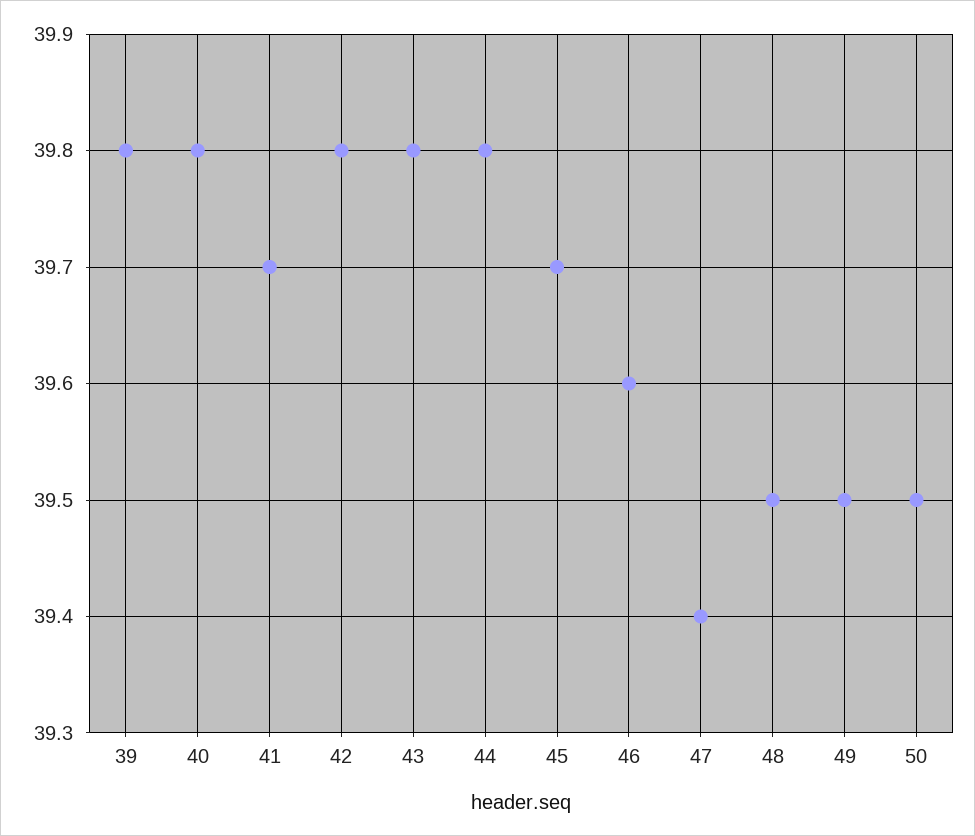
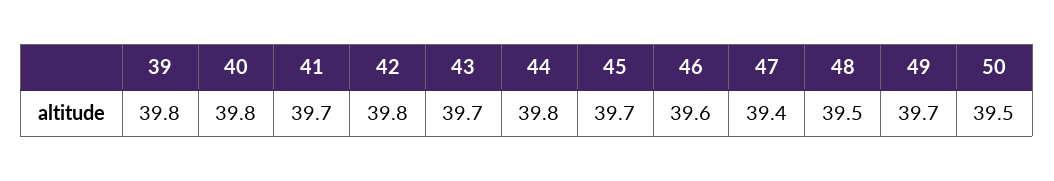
  {
    "39": 39.8,
    "40": 39.8,
    "41": 39.7,
    "42": 39.8,
-   "43": 39.8,
+   "43": 39.7,
    "44": 39.8,
    "45": 39.7,
    "46": 39.6,
    "47": 39.4,
    "48": 39.5,
-   "49": 39.5,
+   "49": 39.7,
    "50": 39.5
  }

